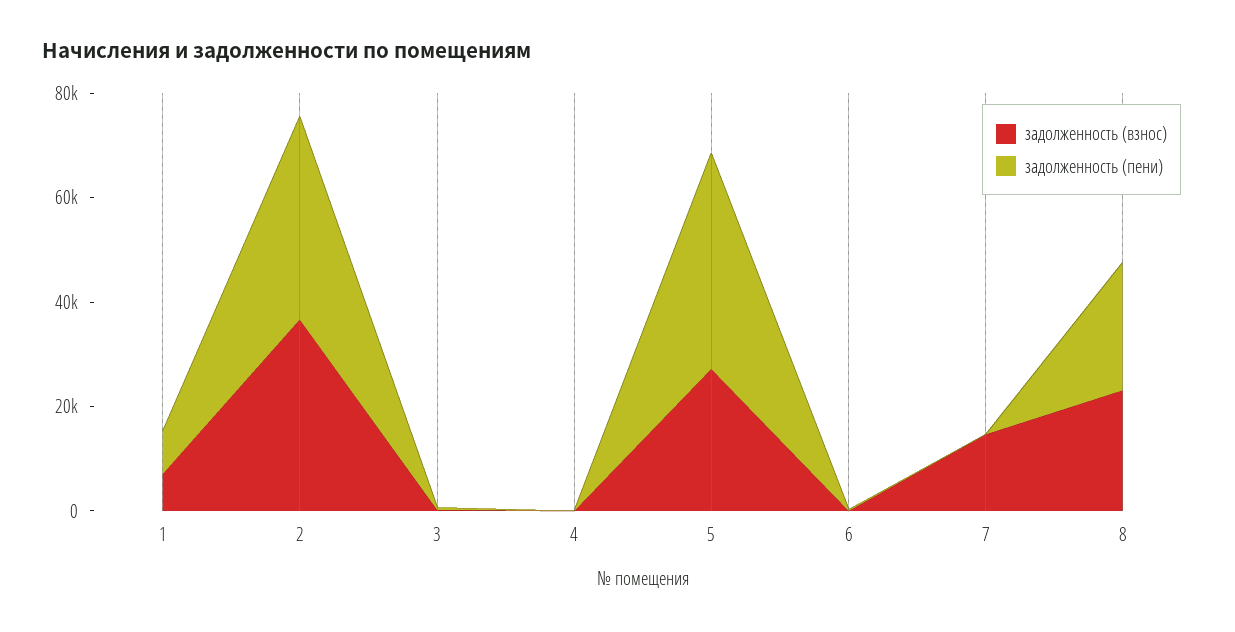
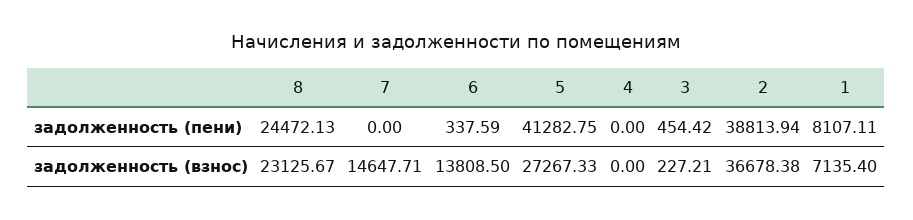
  {
    "задолженность (взнос)": {
      "1": 7135.4,
      "2": 36678.38,
      "3": 227.21,
      "4": 0,
      "5": 27267.33,
-     "6": 0,
+     "6": 13808.5,
      "7": 14647.71,
      "8": 23125.67
    },
    "задолженность (пени)": {
      "1": 8107.11,
      "2": 38813.94,
      "3": 454.42,
      "4": 0,
      "5": 41282.75,
      "6": 337.59,
      "7": 0,
      "8": 24472.13
    }
  }

